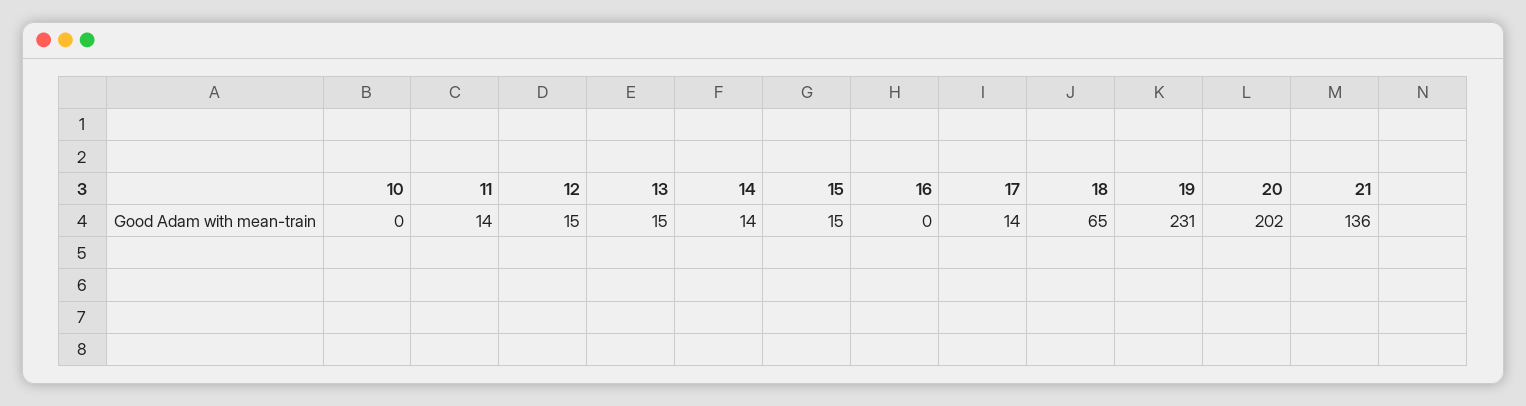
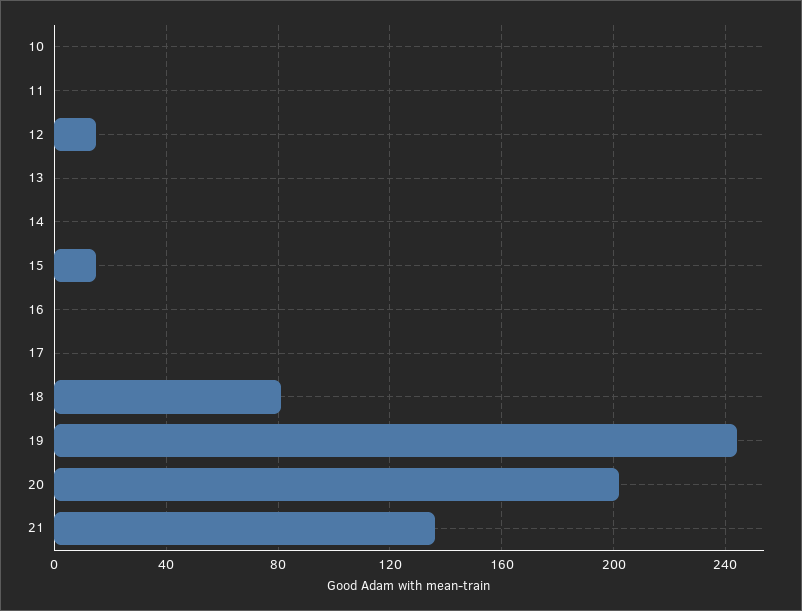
  {
    "10": 0,
-   "11": 14,
+   "11": 0,
    "12": 15,
-   "13": 15,
+   "13": 0,
-   "14": 14,
+   "14": 0,
    "15": 15,
    "16": 0,
-   "17": 14,
+   "17": 0,
-   "18": 65,
+   "18": 80,
-   "19": 231,
+   "19": 245,
    "20": 202,
    "21": 136
  }

